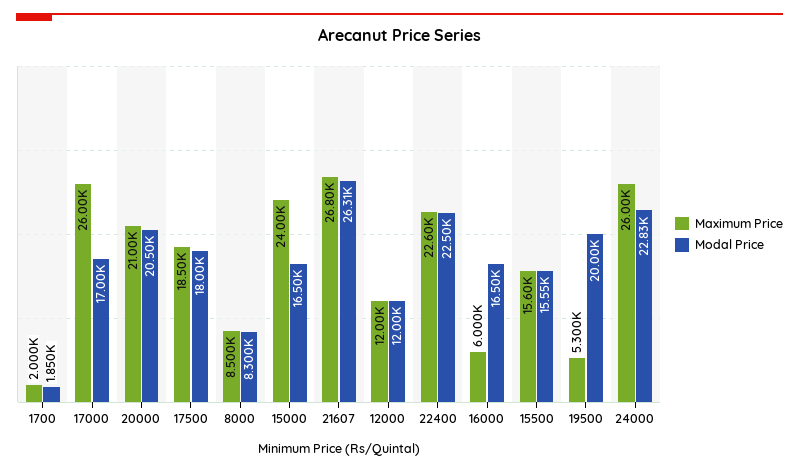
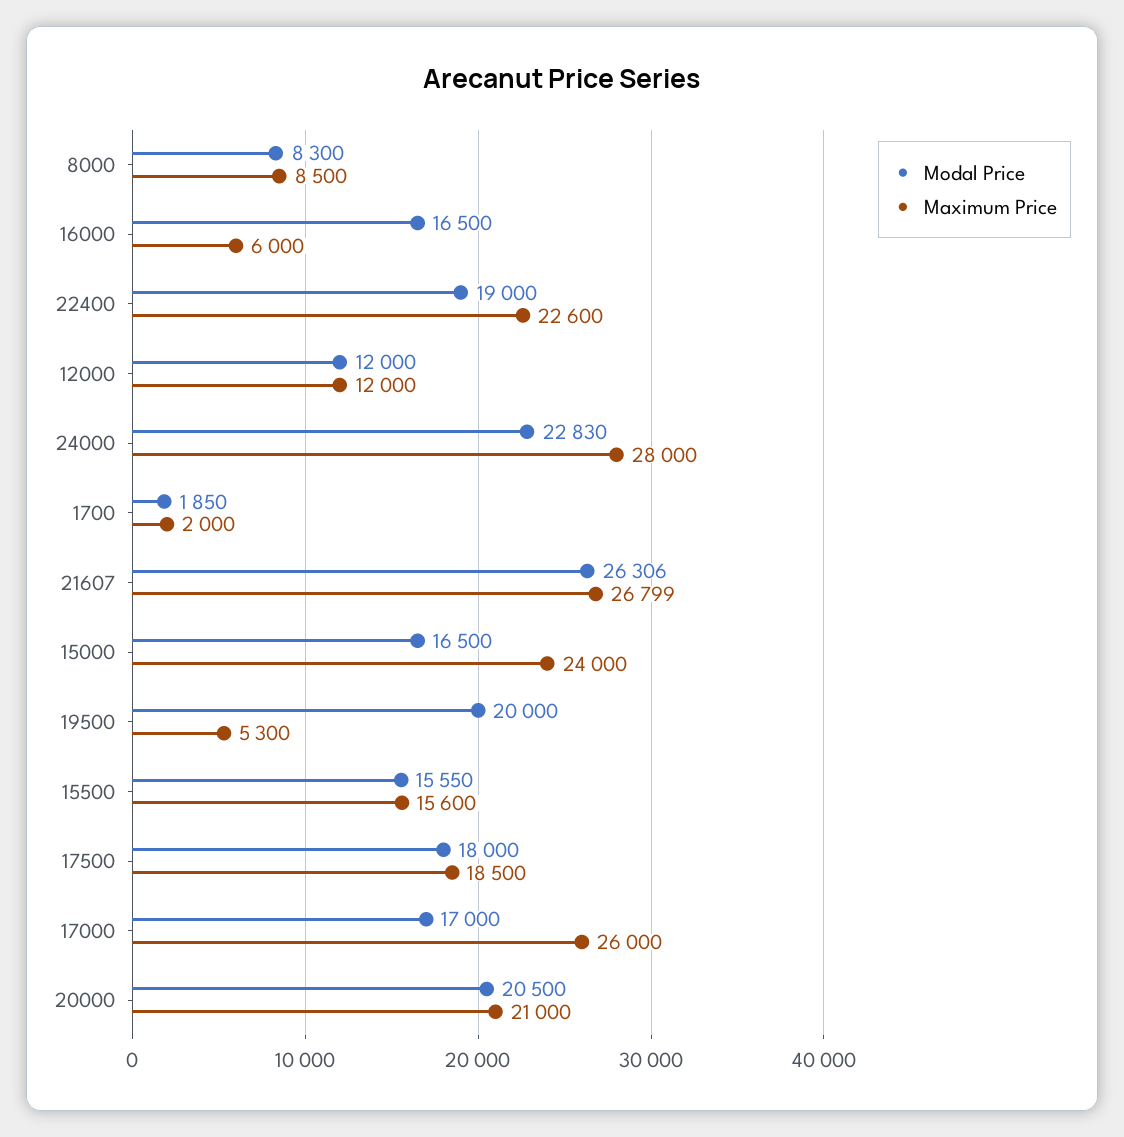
  {
    "Maximum Price": {
      "1700": 2000,
      "17000": 26000,
      "20000": 21000,
      "17500": 18500,
      "8000": 8500,
      "15000": 24000,
      "21607": 26799,
      "12000": 12000,
      "22400": 22600,
      "16000": 6000,
      "15500": 15600,
      "19500": 5300,
-     "24000": 26000
+     "24000": 28000
    },
    "Modal Price": {
      "1700": 1850,
      "17000": 17000,
      "20000": 20500,
      "17500": 18000,
      "8000": 8300,
      "15000": 16500,
      "21607": 26306,
      "12000": 12000,
-     "22400": 22500,
+     "22400": 19000,
      "16000": 16500,
      "15500": 15550,
      "19500": 20000,
      "24000": 22830
    }
  }

